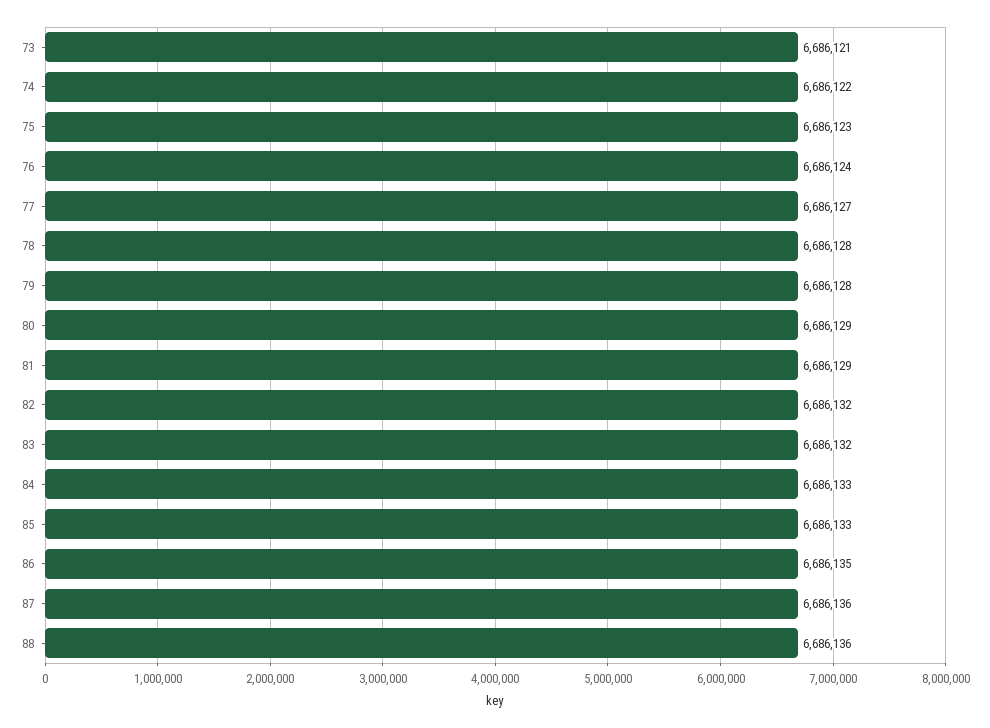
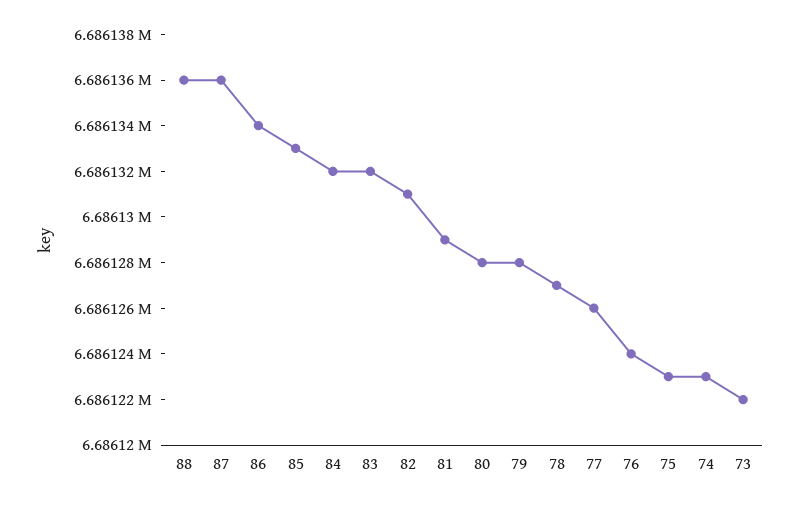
  {
-   "73": 6686121,
+   "73": 6686122,
-   "74": 6686122,
+   "74": 6686123,
    "75": 6686123,
    "76": 6686124,
-   "77": 6686127,
+   "77": 6686126,
-   "78": 6686128,
+   "78": 6686127,
    "79": 6686128,
-   "80": 6686129,
+   "80": 6686128,
    "81": 6686129,
-   "82": 6686132,
+   "82": 6686131,
    "83": 6686132,
-   "84": 6686133,
+   "84": 6686132,
    "85": 6686133,
-   "86": 6686135,
+   "86": 6686134,
    "87": 6686136,
    "88": 6686136
  }

